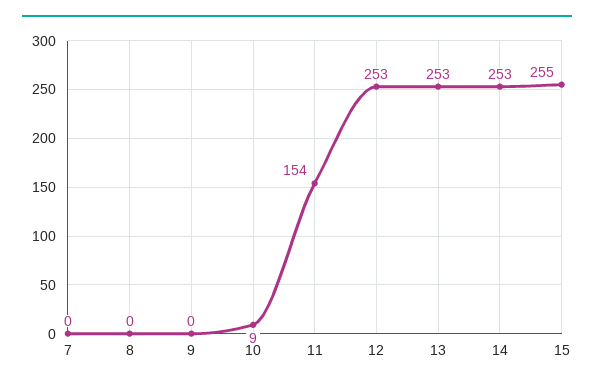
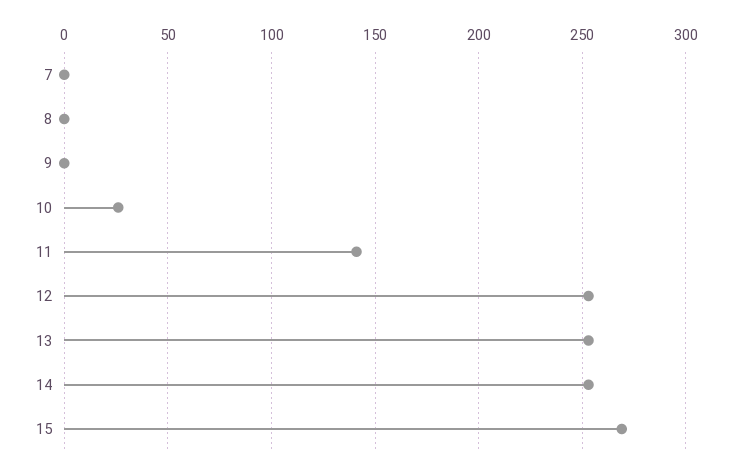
  {
    "7": 0,
    "8": 0,
    "9": 0,
-   "10": 9,
+   "10": 25,
-   "11": 154,
+   "11": 140,
    "12": 253,
    "13": 253,
    "14": 253,
-   "15": 255
+   "15": 270
  }

